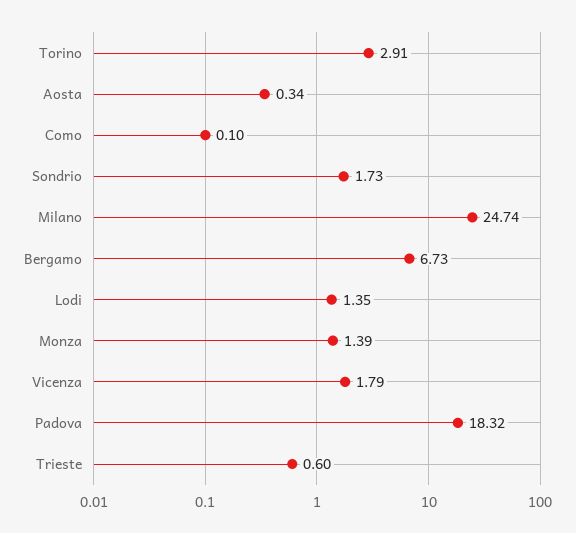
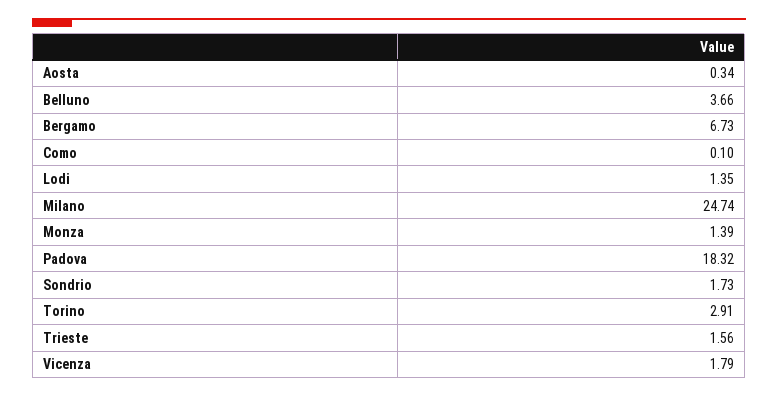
  {
    "Torino": 2.91,
    "Aosta": 0.34,
    "Como": 0.1,
    "Sondrio": 1.73,
    "Milano": 24.74,
    "Bergamo": 6.73,
    "Lodi": 1.35,
    "Monza": 1.39,
    "Vicenza": 1.79,
    "Padova": 18.32,
-   "Trieste": 0.6
+   "Trieste": 1.56,
+   "Belluno": 3.66
  }

